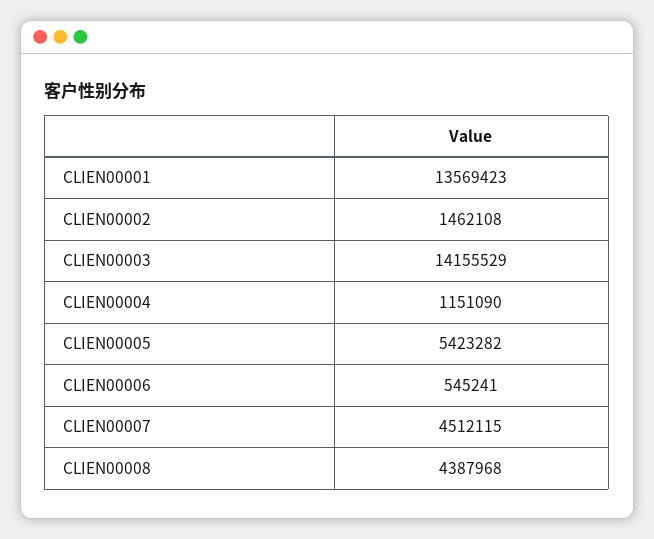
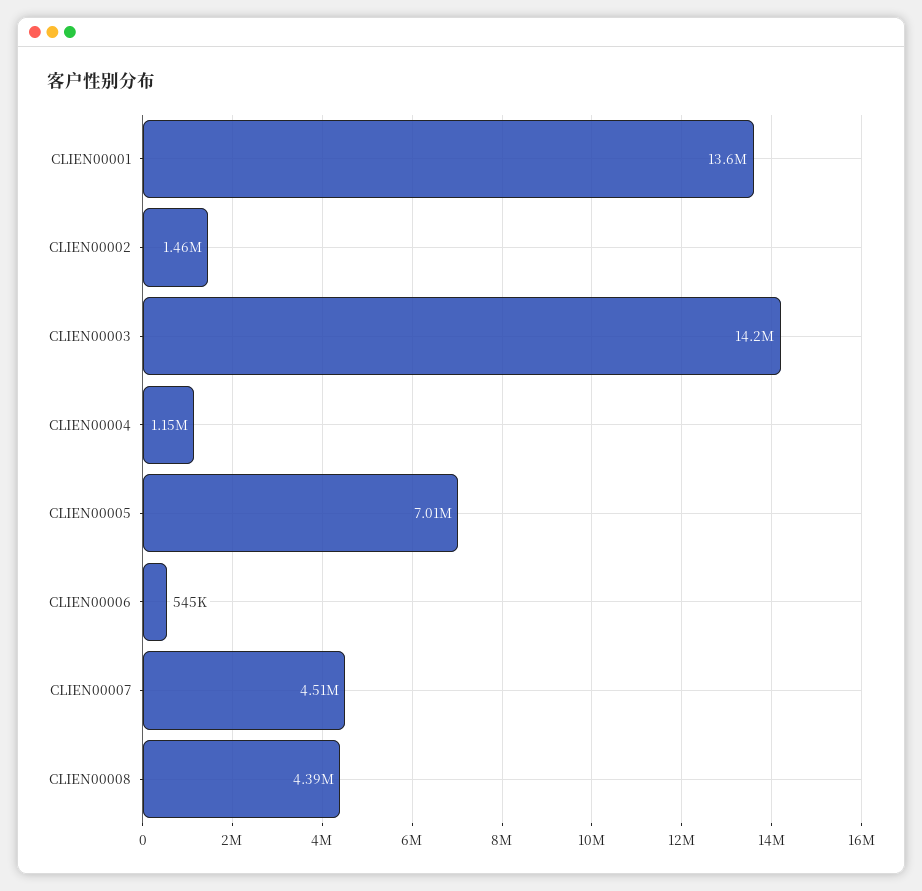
  {
    "CLIEN00001": 13569423,
    "CLIEN00002": 1462108,
    "CLIEN00003": 14155529,
    "CLIEN00004": 1151090,
-   "CLIEN00005": 5423282,
+   "CLIEN00005": 7010000,
    "CLIEN00006": 545241,
    "CLIEN00007": 4512115,
    "CLIEN00008": 4387968
  }

